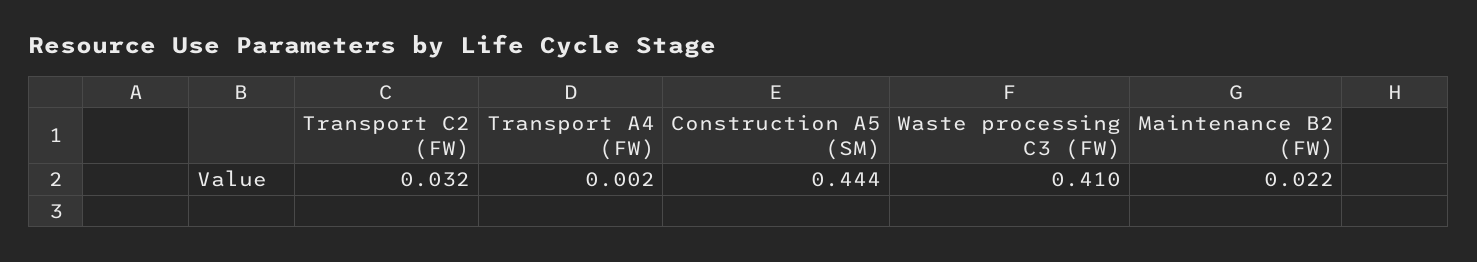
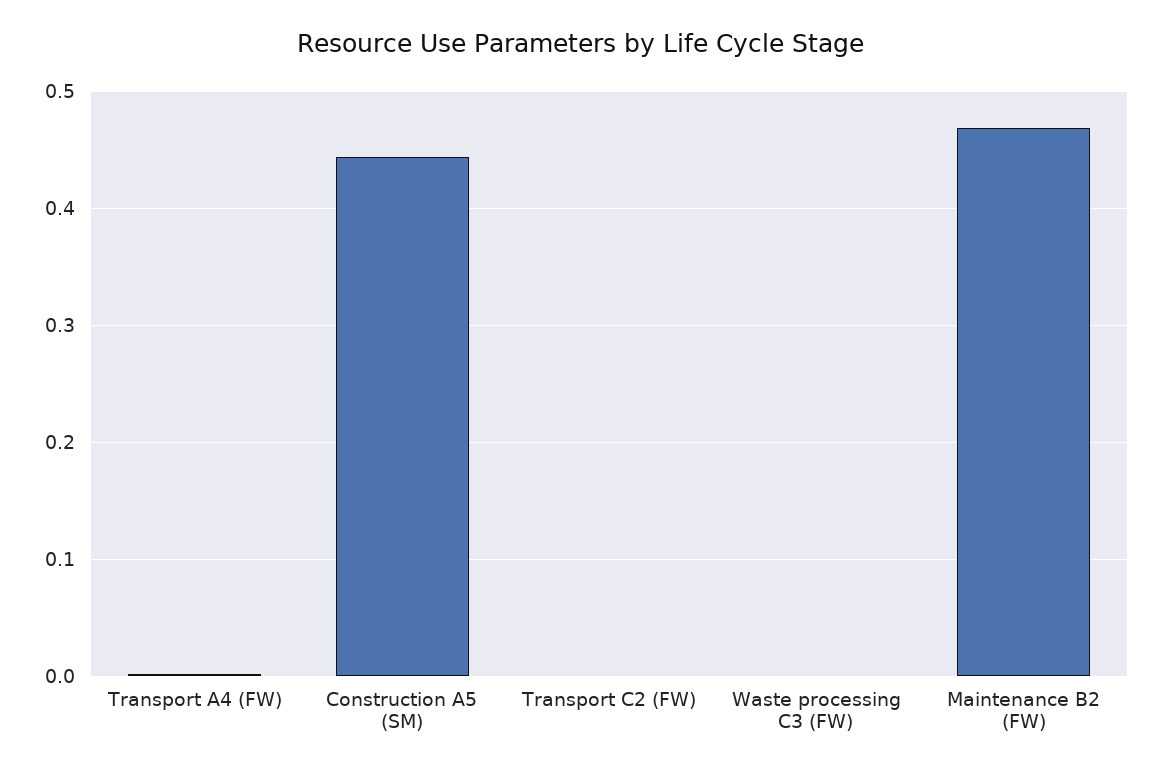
  {
-   "Transport C2 (FW)": 0.032,
+   "Transport C2 (FW)": 0,
    "Transport A4 (FW)": 0.002,
    "Construction A5 (SM)": 0.444,
-   "Waste processing C3 (FW)": 0.41,
+   "Waste processing C3 (FW)": 0,
-   "Maintenance B2 (FW)": 0.022
+   "Maintenance B2 (FW)": 0.47
  }

